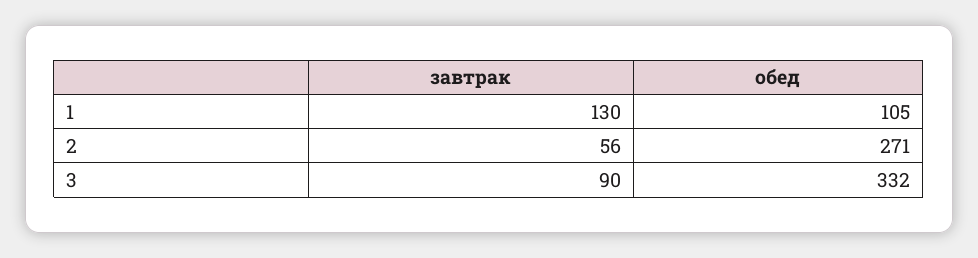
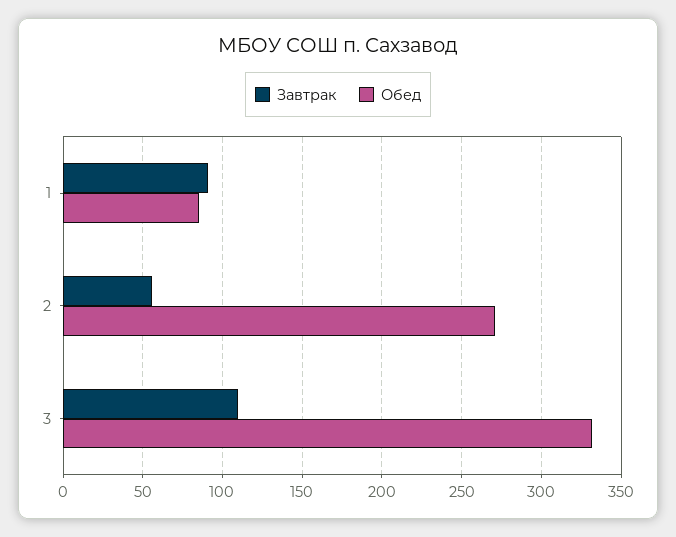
  {
    "завтрак": {
-     "1": 130,
+     "1": 90,
      "2": 56,
-     "3": 90
+     "3": 110
    },
    "обед": {
-     "1": 105,
+     "1": 85,
      "2": 271,
      "3": 332
    }
  }

